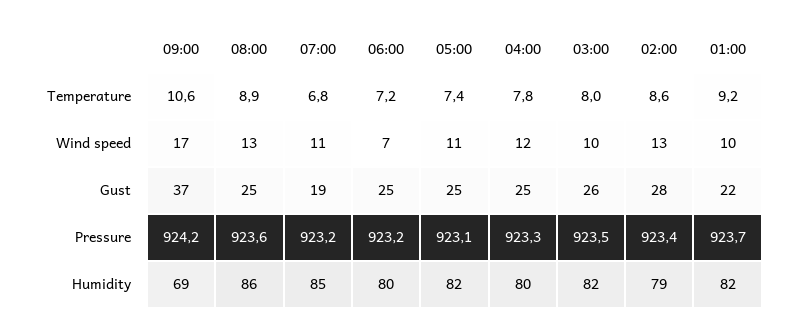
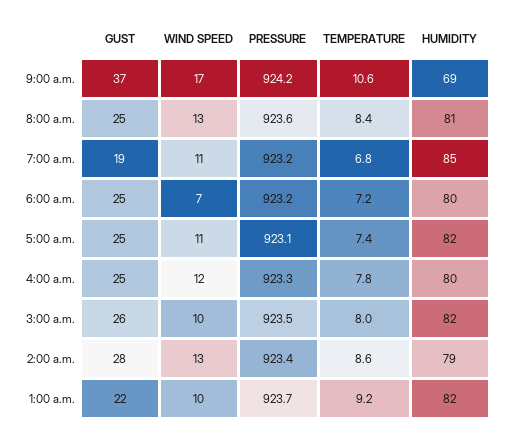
  {
    "09:00": {
      "Temperature": 10.6,
      "Wind speed": 17,
      "Gust": 37,
      "Pressure": 924.2,
      "Humidity": 69
    },
    "08:00": {
-     "Temperature": 8.9,
+     "Temperature": 8.4,
      "Wind speed": 13,
      "Gust": 25,
      "Pressure": 923.6,
-     "Humidity": 86
+     "Humidity": 81
    },
    "07:00": {
      "Temperature": 6.8,
      "Wind speed": 11,
      "Gust": 19,
      "Pressure": 923.2,
      "Humidity": 85
    },
    "06:00": {
      "Temperature": 7.2,
      "Wind speed": 7,
      "Gust": 25,
      "Pressure": 923.2,
      "Humidity": 80
    },
    "05:00": {
      "Temperature": 7.4,
      "Wind speed": 11,
      "Gust": 25,
      "Pressure": 923.1,
      "Humidity": 82
    },
    "04:00": {
      "Temperature": 7.8,
      "Wind speed": 12,
      "Gust": 25,
      "Pressure": 923.3,
      "Humidity": 80
    },
    "03:00": {
      "Temperature": 8,
      "Wind speed": 10,
      "Gust": 26,
      "Pressure": 923.5,
      "Humidity": 82
    },
    "02:00": {
      "Temperature": 8.6,
      "Wind speed": 13,
      "Gust": 28,
      "Pressure": 923.4,
      "Humidity": 79
    },
    "01:00": {
      "Temperature": 9.2,
      "Wind speed": 10,
      "Gust": 22,
      "Pressure": 923.7,
      "Humidity": 82
    }
  }

